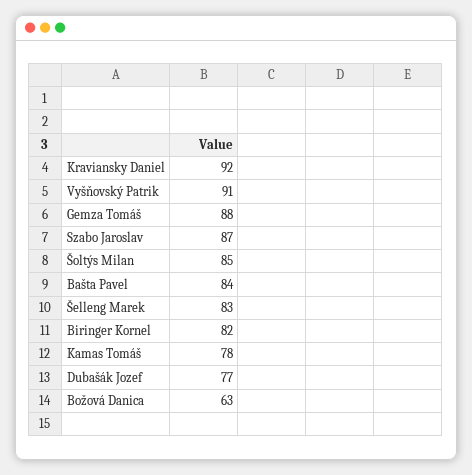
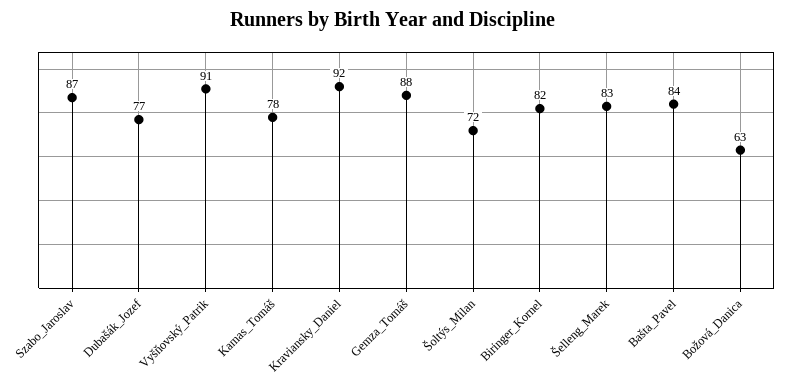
  {
    "Kraviansky Daniel": 92,
    "Vyšňovský Patrik": 91,
    "Gemza Tomáš": 88,
    "Szabo Jaroslav": 87,
-   "Šoltýs Milan": 85,
+   "Šoltýs Milan": 72,
    "Bašta Pavel": 84,
    "Šelleng Marek": 83,
    "Biringer Kornel": 82,
    "Kamas Tomáš": 78,
    "Dubašák Jozef": 77,
    "Božová Danica": 63
  }

